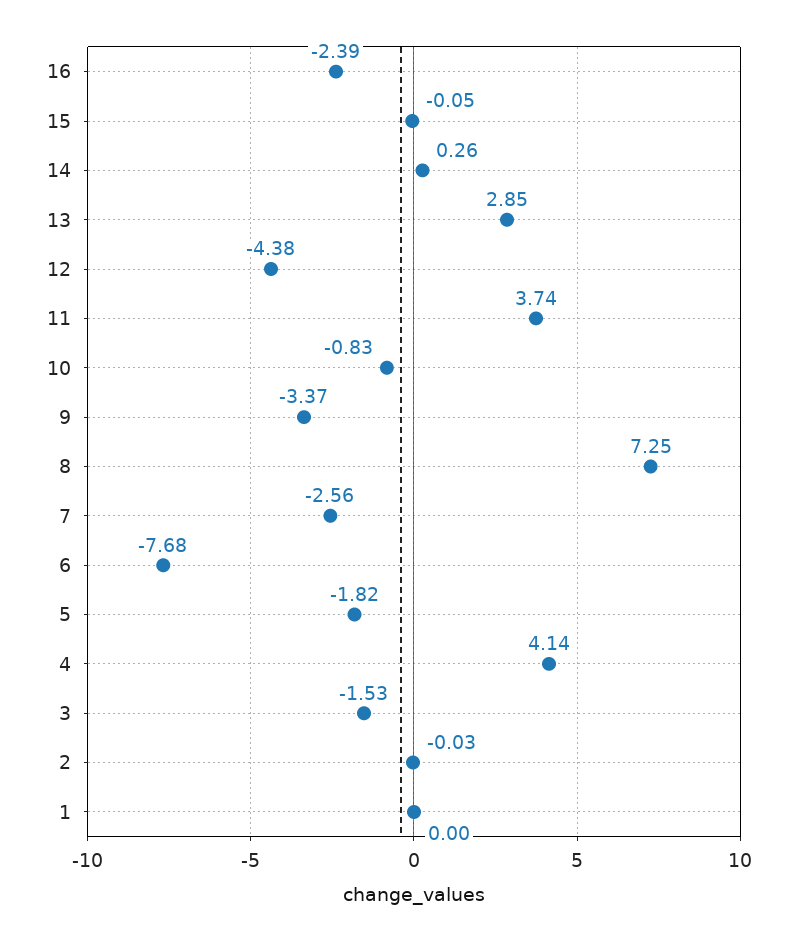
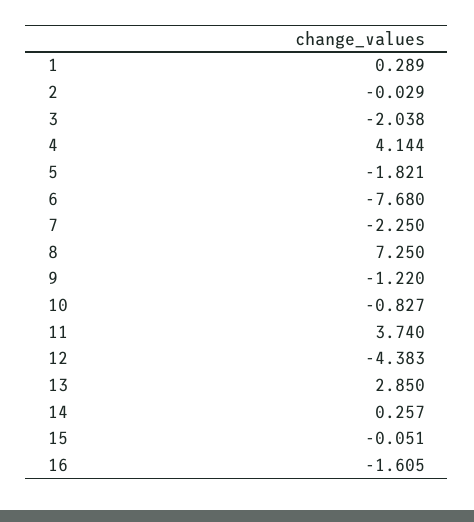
  {
-   "16": -2.39,
+   "16": -1.605,
    "15": -0.051,
    "14": 0.257,
    "13": 2.85,
    "12": -4.383,
    "11": 3.74,
    "10": -0.827,
-   "9": -3.37,
+   "9": -1.22,
    "8": 7.25,
-   "7": -2.56,
+   "7": -2.25,
    "6": -7.68,
    "5": -1.821,
    "4": 4.144,
-   "3": -1.53,
+   "3": -2.038,
    "2": -0.029,
-   "1": 0
+   "1": 0.289
  }

